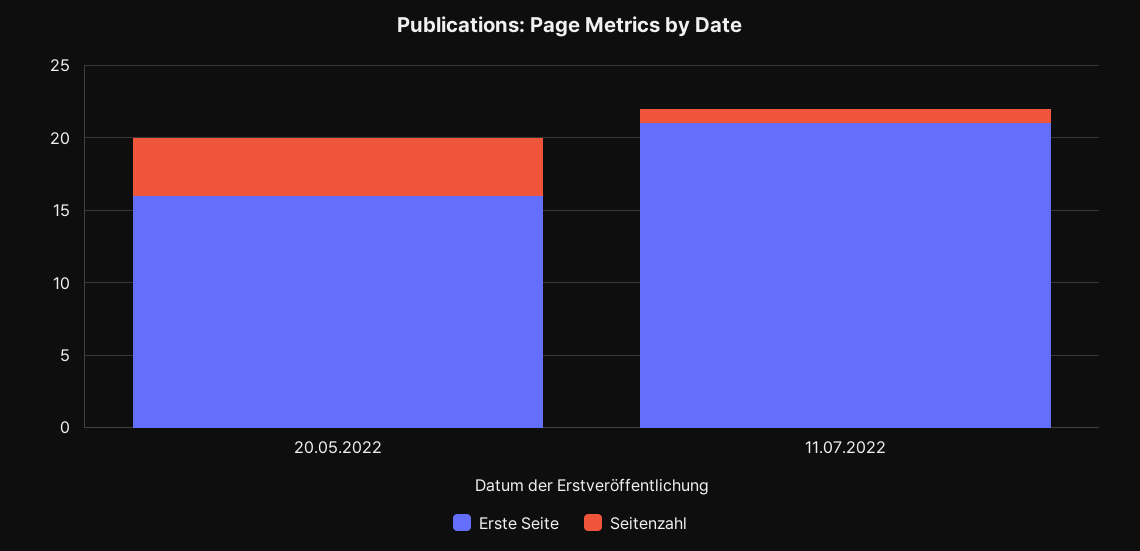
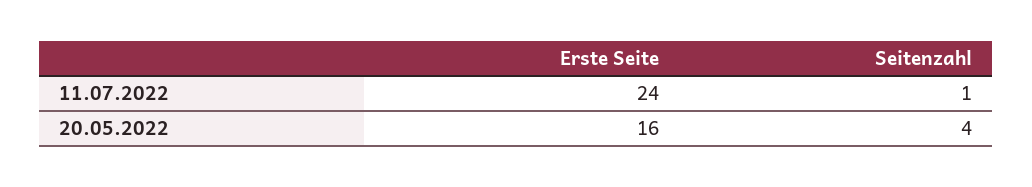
  {
    "Erste Seite": {
      "20.05.2022": 16,
-     "11.07.2022": 21
+     "11.07.2022": 24
    },
    "Seitenzahl": {
      "20.05.2022": 4,
      "11.07.2022": 1
    }
  }

